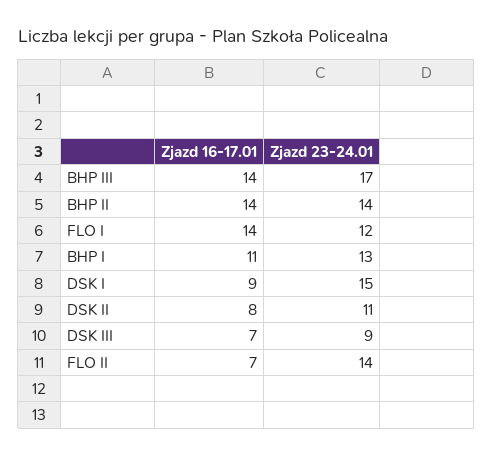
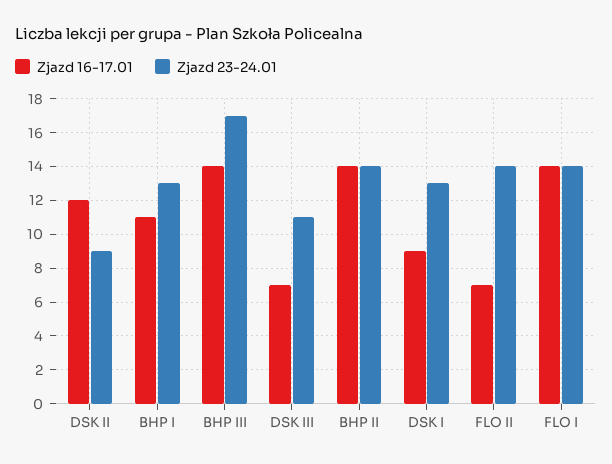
  {
    "Zjazd 16-17.01": {
      "BHP III": 14,
      "BHP II": 14,
      "FLO I": 14,
      "BHP I": 11,
      "DSK I": 9,
-     "DSK II": 8,
+     "DSK II": 12,
      "DSK III": 7,
      "FLO II": 7
    },
    "Zjazd 23-24.01": {
      "BHP III": 17,
      "BHP II": 14,
-     "FLO I": 12,
+     "FLO I": 14,
      "BHP I": 13,
-     "DSK I": 15,
+     "DSK I": 13,
-     "DSK II": 11,
+     "DSK II": 9,
-     "DSK III": 9,
+     "DSK III": 11,
      "FLO II": 14
    }
  }

